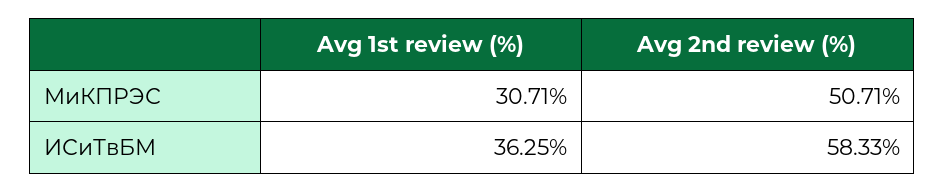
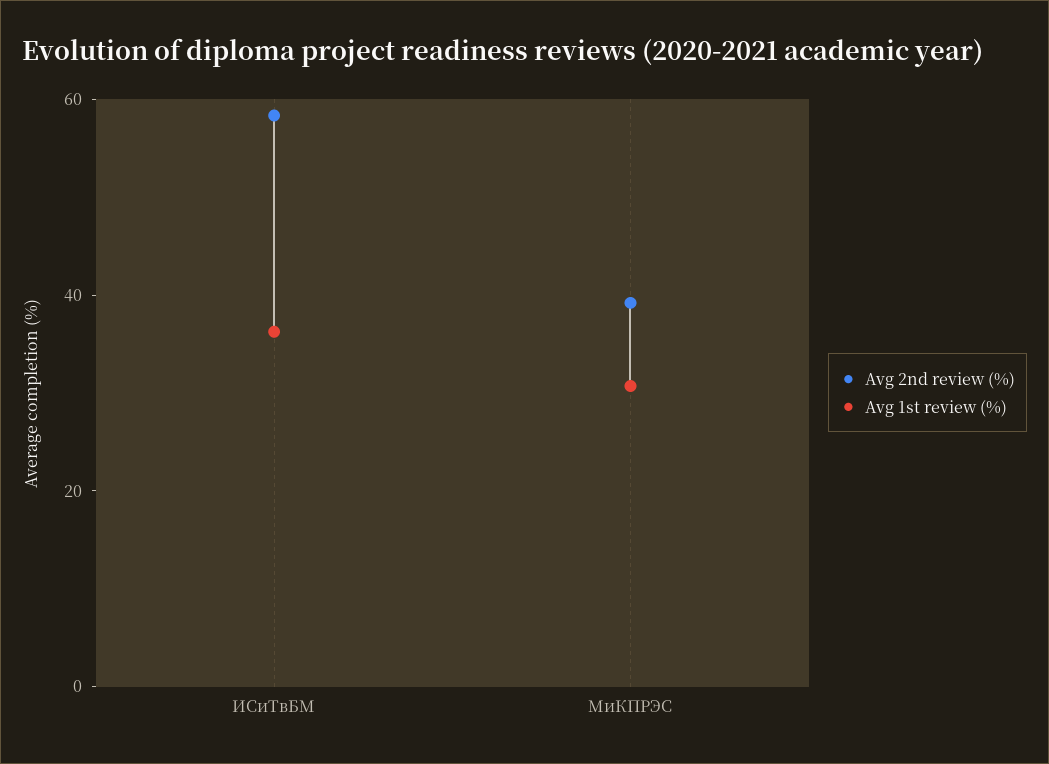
  {
    "Avg 1st review (%)": {
      "МиКПРЭС": 30.71,
      "ИСиТвБМ": 36.25
    },
    "Avg 2nd review (%)": {
-     "МиКПРЭС": 50.71,
+     "МиКПРЭС": 40,
      "ИСиТвБМ": 58.33
    }
  }

